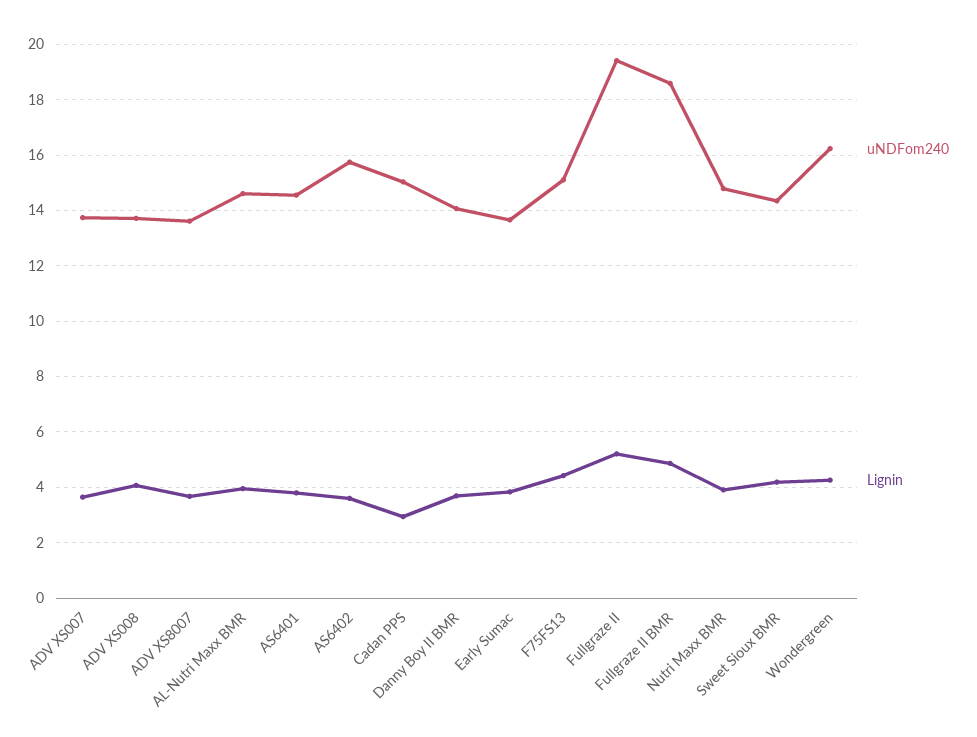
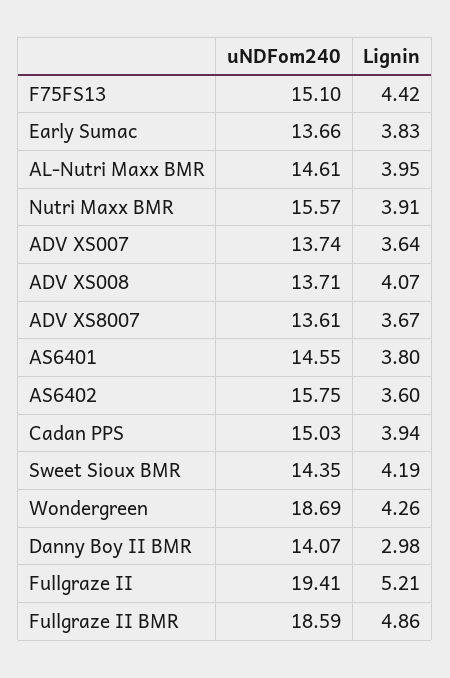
  {
    "uNDFom240": {
      "ADV XS007": 13.74,
      "ADV XS008": 13.71,
      "ADV XS8007": 13.61,
      "AL-Nutri Maxx BMR": 14.61,
      "AS6401": 14.55,
      "AS6402": 15.75,
      "Cadan PPS": 15.03,
      "Danny Boy II BMR": 14.07,
      "Early Sumac": 13.66,
      "F75FS13": 15.1,
      "Fullgraze II": 19.41,
      "Fullgraze II BMR": 18.59,
-     "Nutri Maxx BMR": 14.75,
+     "Nutri Maxx BMR": 15.57,
      "Sweet Sioux BMR": 14.35,
-     "Wondergreen": 16.25
+     "Wondergreen": 18.69
    },
    "Lignin": {
      "ADV XS007": 3.64,
      "ADV XS008": 4.07,
      "ADV XS8007": 3.67,
      "AL-Nutri Maxx BMR": 3.95,
      "AS6401": 3.8,
      "AS6402": 3.6,
-     "Cadan PPS": 3,
+     "Cadan PPS": 3.94,
-     "Danny Boy II BMR": 3.75,
+     "Danny Boy II BMR": 2.98,
      "Early Sumac": 3.83,
      "F75FS13": 4.42,
      "Fullgraze II": 5.21,
      "Fullgraze II BMR": 4.86,
      "Nutri Maxx BMR": 3.91,
      "Sweet Sioux BMR": 4.19,
      "Wondergreen": 4.26
    }
  }

